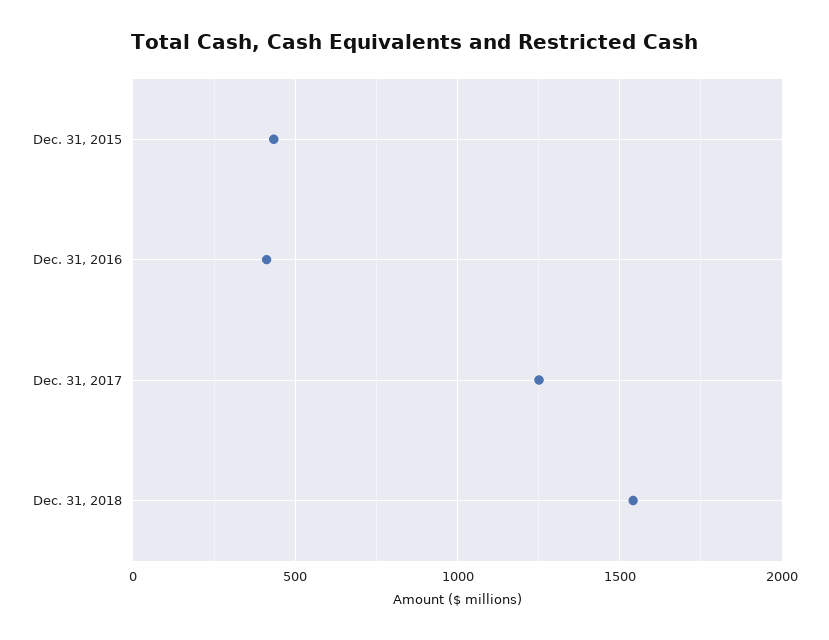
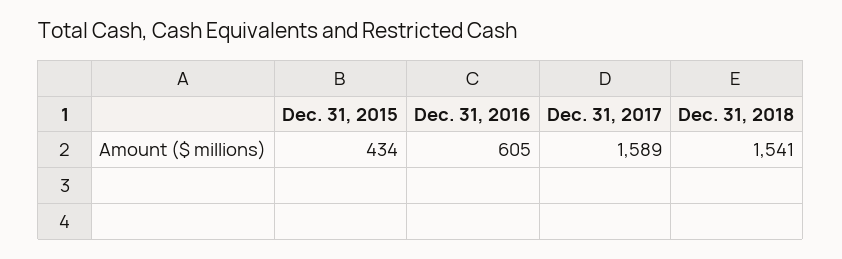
  {
    "Dec. 31, 2015": 434,
-   "Dec. 31, 2016": 400,
+   "Dec. 31, 2016": 605,
-   "Dec. 31, 2017": 1250,
+   "Dec. 31, 2017": 1589,
    "Dec. 31, 2018": 1541
  }

